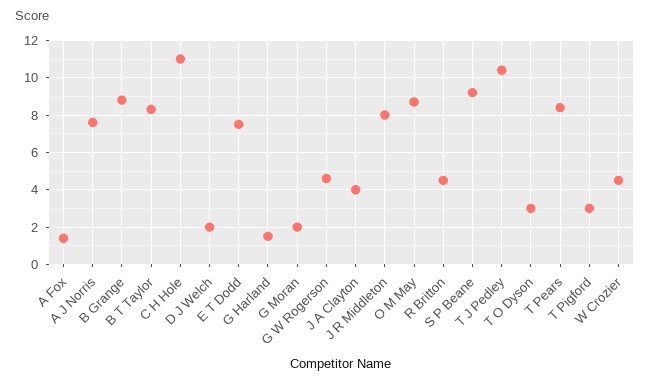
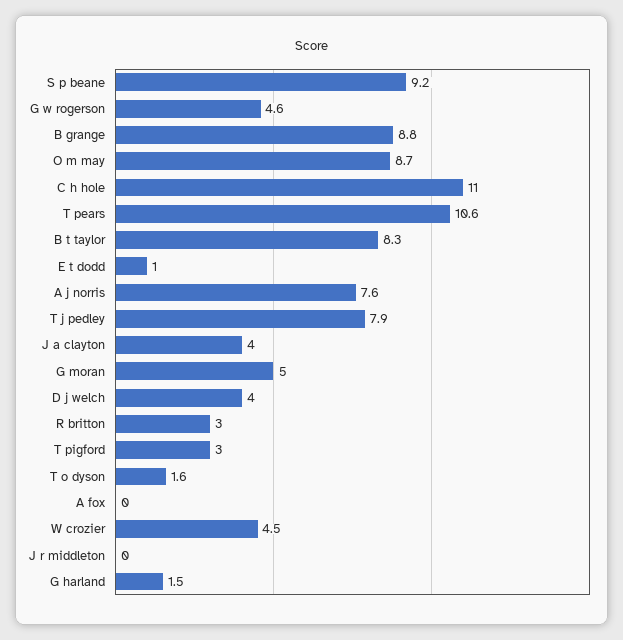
  {
-   "A Fox": 1.5,
+   "A Fox": 0,
    "A J Norris": 7.6,
    "B Grange": 8.8,
    "B T Taylor": 8.3,
    "C H Hole": 11,
-   "D J Welch": 2,
+   "D J Welch": 4,
-   "E T Dodd": 7.5,
+   "E T Dodd": 1,
    "G Harland": 1.5,
-   "G Moran": 2,
+   "G Moran": 5,
    "G W Rogerson": 4.6,
    "J A Clayton": 4,
-   "J R Middleton": 8,
+   "J R Middleton": 0,
    "O M May": 8.7,
-   "R Britton": 4.5,
+   "R Britton": 3,
    "S P Beane": 9.2,
-   "T J Pedley": 10.5,
+   "T J Pedley": 7.9,
-   "T O Dyson": 3,
+   "T O Dyson": 1.6,
-   "T Pears": 8.5,
+   "T Pears": 10.6,
    "T Pigford": 3,
    "W Crozier": 4.5
  }

